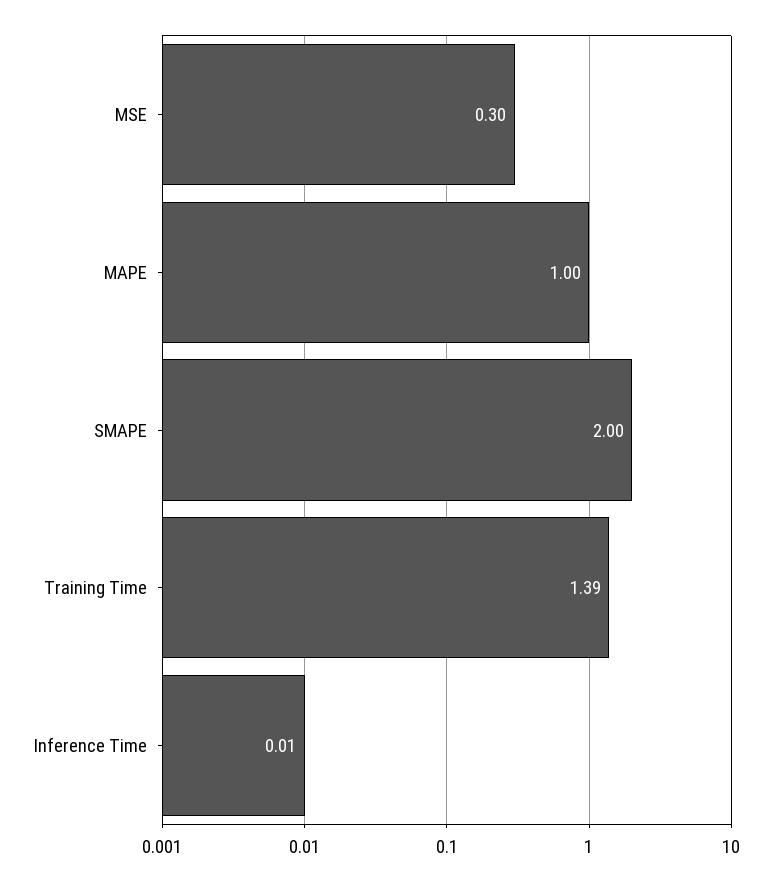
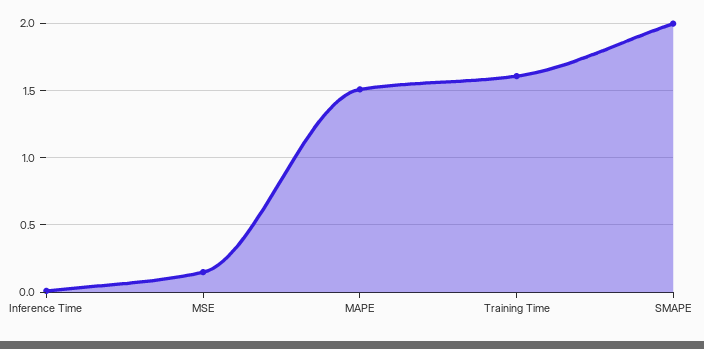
  {
-   "MSE": 0.3,
+   "MSE": 0.15,
-   "MAPE": 1,
+   "MAPE": 1.5,
    "SMAPE": 2,
-   "Training Time": 1.39,
+   "Training Time": 1.6,
    "Inference Time": 0.01
  }

